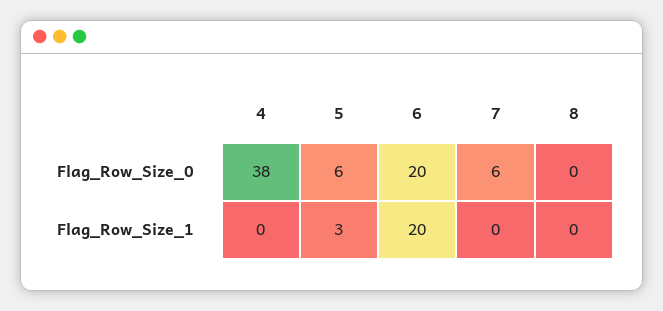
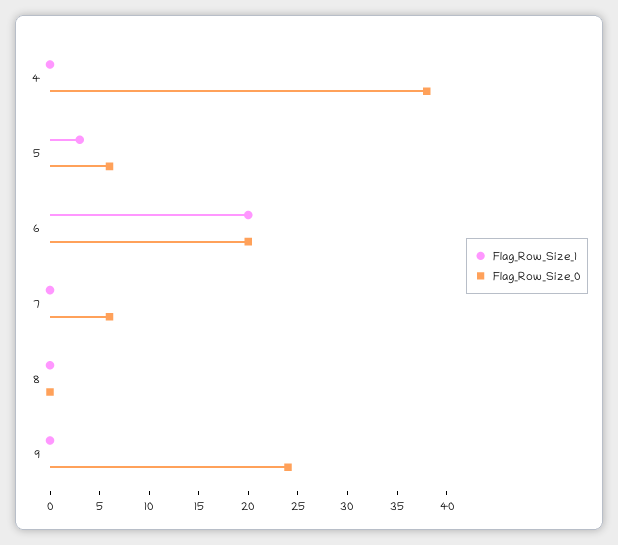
  {
    "Flag_Row_Size_0": {
      "4": 38,
      "5": 6,
      "6": 20,
      "7": 6,
-     "8": 0
+     "8": 0,
+     "9": 24
    },
    "Flag_Row_Size_1": {
      "4": 0,
      "5": 3,
      "6": 20,
      "7": 0,
-     "8": 0
+     "8": 0,
+     "9": 0
    }
  }

